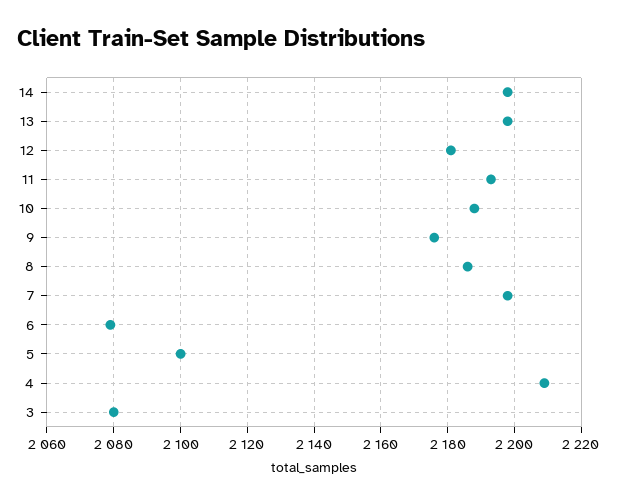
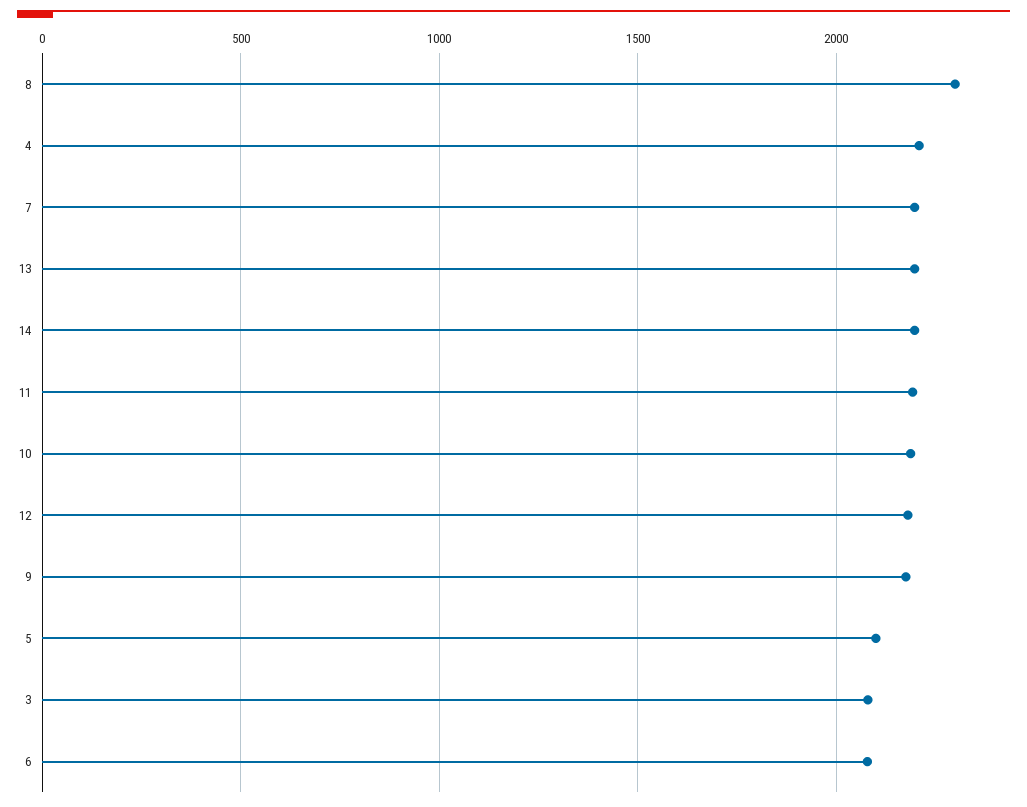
  {
    "14": 2200,
    "13": 2200,
    "12": 2180,
    "11": 2195,
    "10": 2190,
    "9": 2175,
-   "8": 2185,
+   "8": 2300,
    "7": 2200,
    "6": 2080,
    "5": 2100,
    "4": 2210,
    "3": 2080
  }

